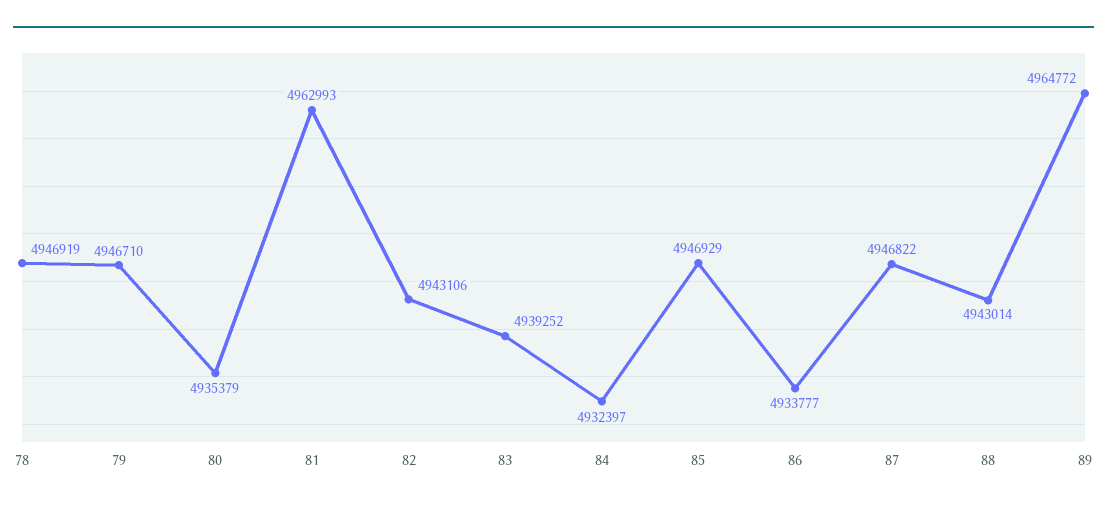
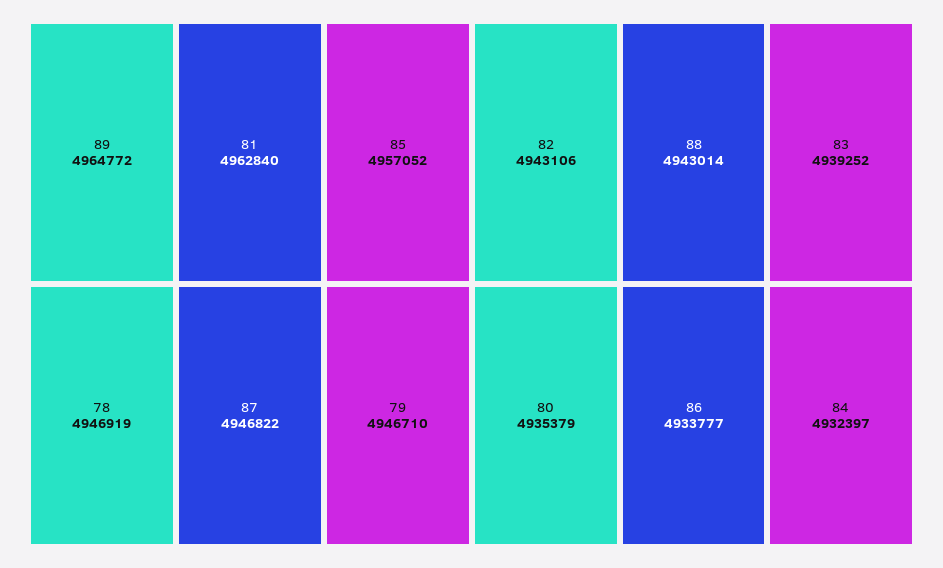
  {
    "78": 4946919,
    "79": 4946710,
    "80": 4935379,
-   "81": 4962993,
+   "81": 4962840,
    "82": 4943106,
    "83": 4939252,
    "84": 4932397,
-   "85": 4946929,
+   "85": 4957052,
    "86": 4933777,
    "87": 4946822,
    "88": 4943014,
    "89": 4964772
  }

